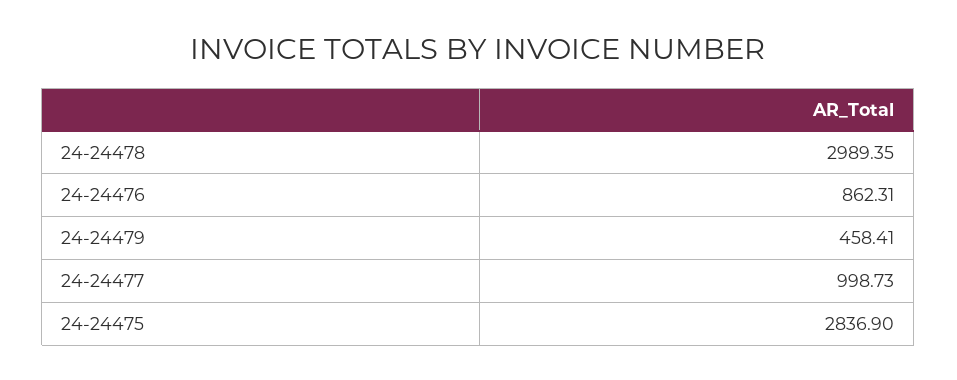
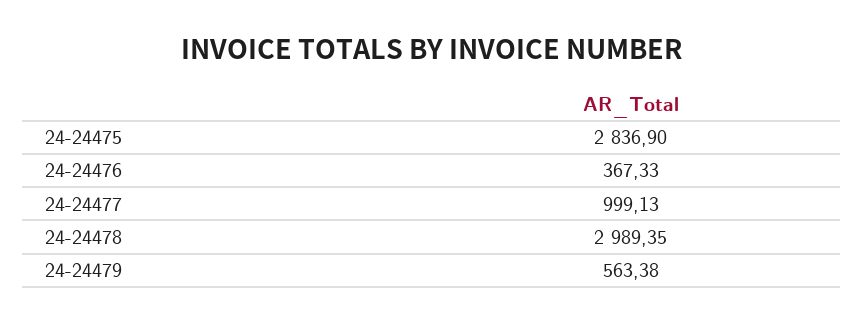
  {
    "24-24478": 2989.35,
-   "24-24476": 862.31,
+   "24-24476": 367.33,
-   "24-24479": 458.41,
+   "24-24479": 563.38,
-   "24-24477": 998.73,
+   "24-24477": 999.13,
    "24-24475": 2836.9
  }

